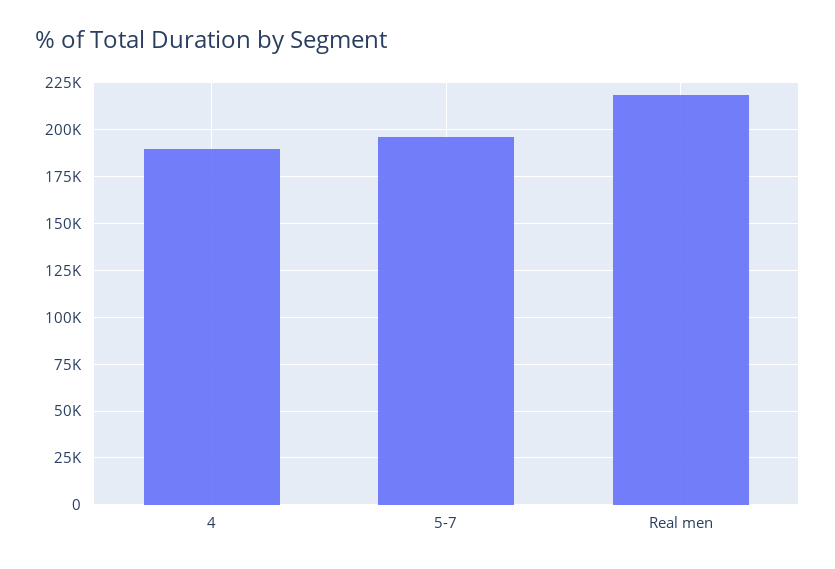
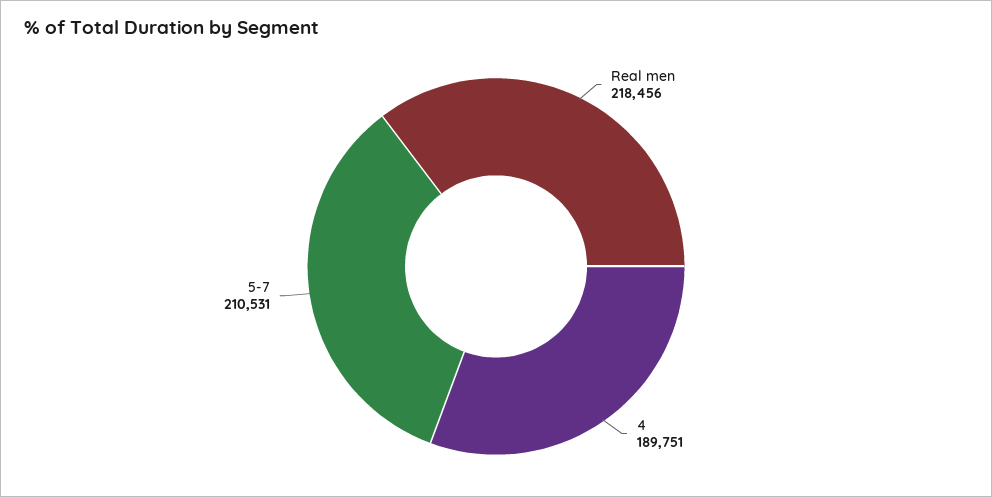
  {
    "4": 189751,
-   "5-7": 195000,
+   "5-7": 210531,
    "Real men": 218456
  }

